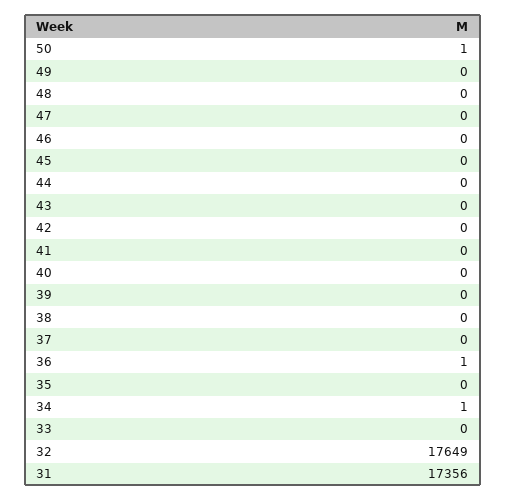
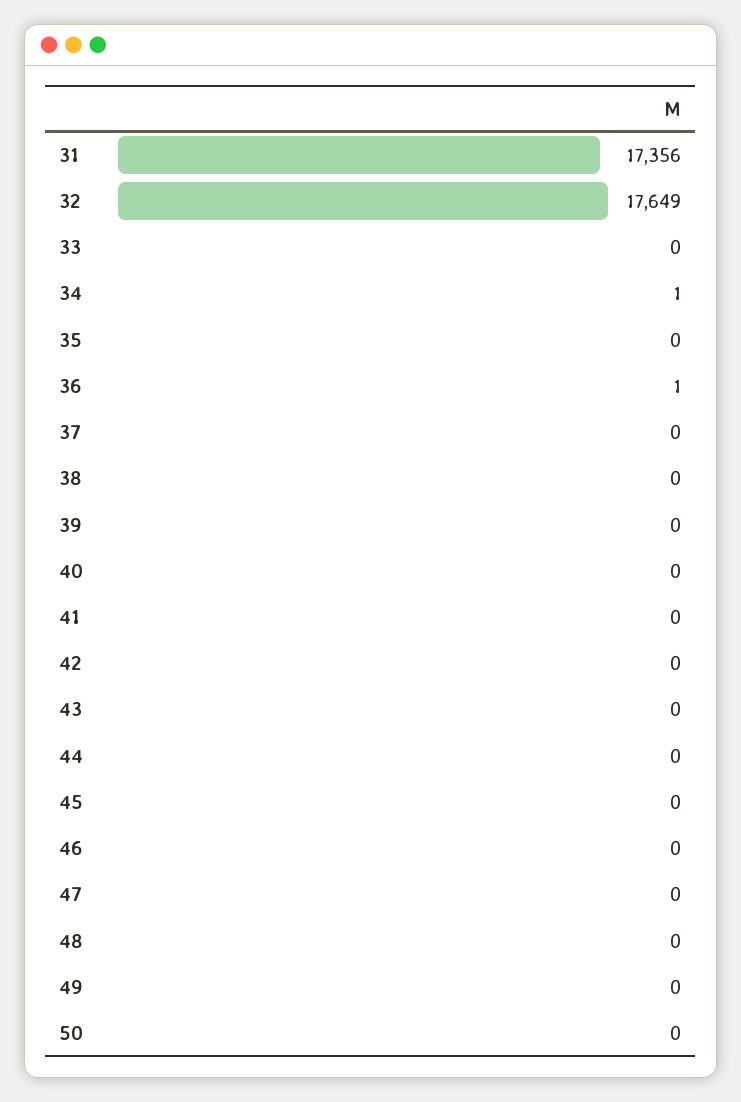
  {
-   "50": 1,
+   "50": 0,
    "49": 0,
    "48": 0,
    "47": 0,
    "46": 0,
    "45": 0,
    "44": 0,
    "43": 0,
    "42": 0,
    "41": 0,
    "40": 0,
    "39": 0,
    "38": 0,
    "37": 0,
    "36": 1,
    "35": 0,
    "34": 1,
    "33": 0,
    "32": 17649,
    "31": 17356
  }

